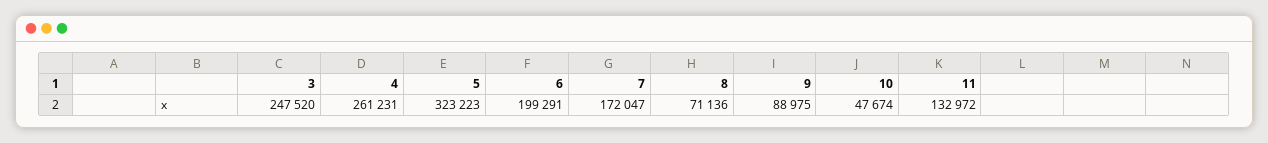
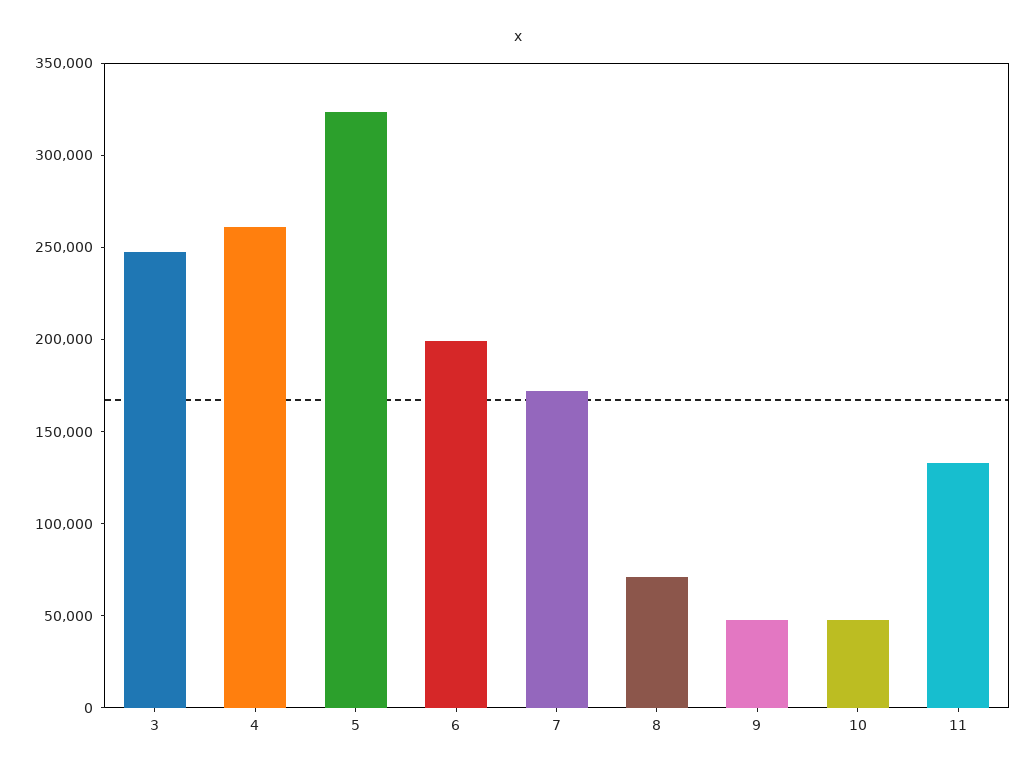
  {
    "3": 247520,
    "4": 261231,
    "5": 323223,
    "6": 199291,
    "7": 172047,
    "8": 71136,
-   "9": 88975,
+   "9": 50000,
    "10": 47674,
    "11": 132972
  }

